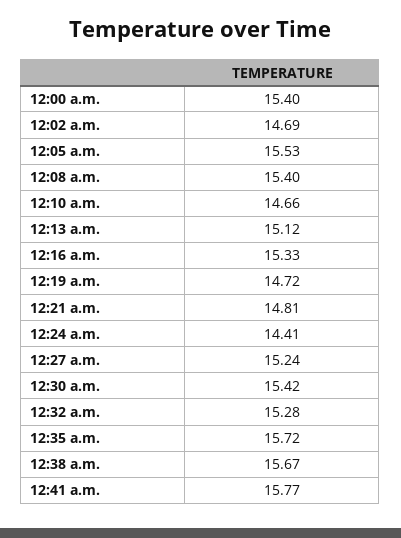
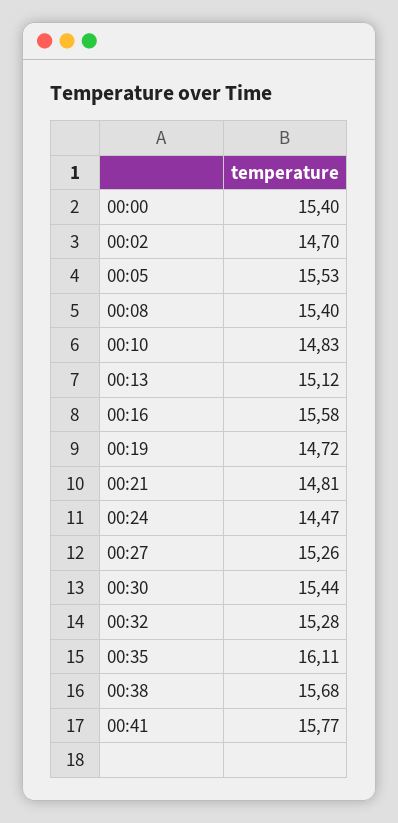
  {
    "12:00 a.m.": 15.4,
-   "12:02 a.m.": 14.69,
+   "12:02 a.m.": 14.7,
    "12:05 a.m.": 15.53,
    "12:08 a.m.": 15.4,
-   "12:10 a.m.": 14.66,
+   "12:10 a.m.": 14.83,
    "12:13 a.m.": 15.12,
-   "12:16 a.m.": 15.33,
+   "12:16 a.m.": 15.58,
    "12:19 a.m.": 14.72,
    "12:21 a.m.": 14.81,
-   "12:24 a.m.": 14.41,
+   "12:24 a.m.": 14.47,
-   "12:27 a.m.": 15.24,
+   "12:27 a.m.": 15.26,
-   "12:30 a.m.": 15.42,
+   "12:30 a.m.": 15.44,
    "12:32 a.m.": 15.28,
-   "12:35 a.m.": 15.72,
+   "12:35 a.m.": 16.11,
-   "12:38 a.m.": 15.67,
+   "12:38 a.m.": 15.68,
    "12:41 a.m.": 15.77
  }

